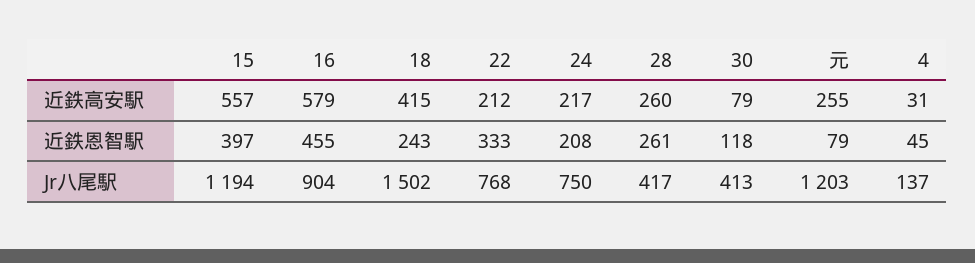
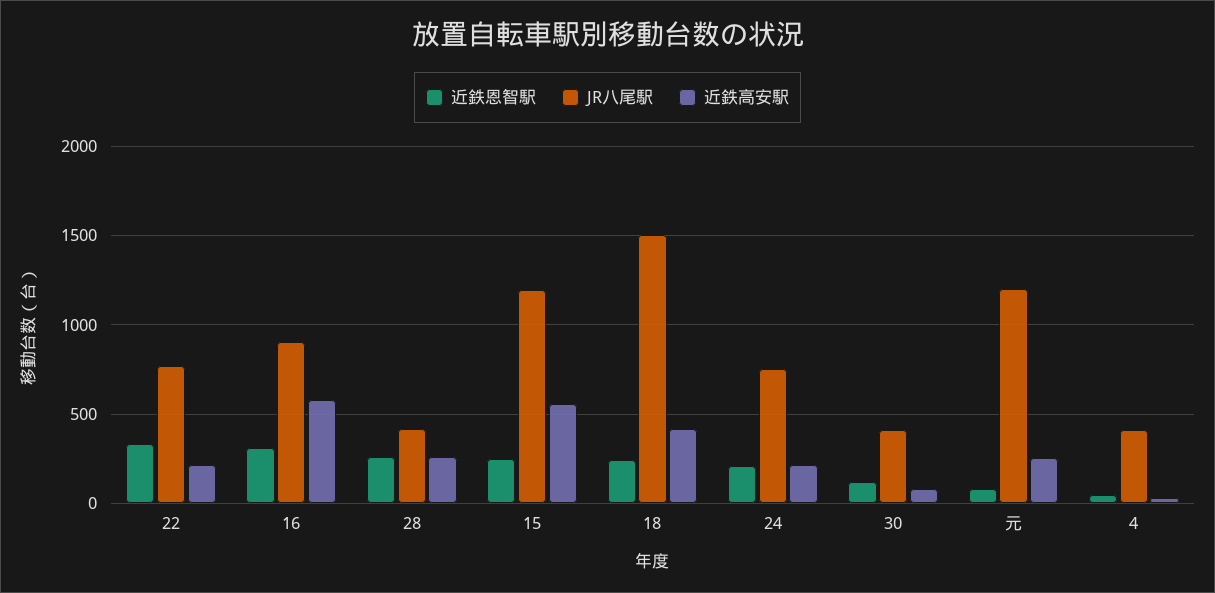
  {
    "近鉄高安駅": {
      "15": 557,
      "16": 579,
      "18": 415,
      "22": 212,
      "24": 217,
      "28": 260,
      "30": 79,
      "元": 255,
      "4": 31
    },
    "近鉄恩智駅": {
-     "15": 397,
+     "15": 250,
-     "16": 455,
+     "16": 300,
      "18": 243,
      "22": 333,
      "24": 208,
      "28": 261,
      "30": 118,
      "元": 79,
      "4": 45
    },
    "Jr八尾駅": {
      "15": 1194,
      "16": 904,
      "18": 1502,
      "22": 768,
      "24": 750,
      "28": 417,
      "30": 413,
      "元": 1203,
-     "4": 137
+     "4": 400
    }
  }

